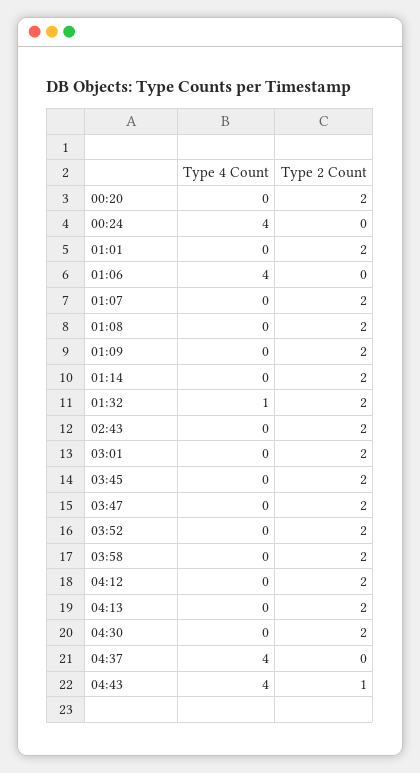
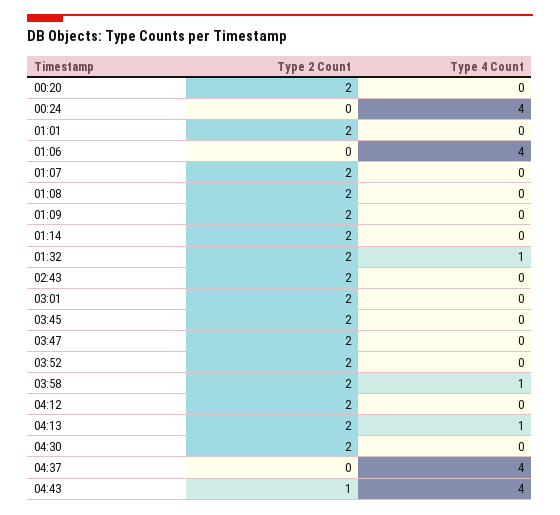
  {
    "Type 4 Count": {
      "00:20": 0,
      "00:24": 4,
      "01:01": 0,
      "01:06": 4,
      "01:07": 0,
      "01:08": 0,
      "01:09": 0,
      "01:14": 0,
      "01:32": 1,
      "02:43": 0,
      "03:01": 0,
      "03:45": 0,
      "03:47": 0,
      "03:52": 0,
-     "03:58": 0,
+     "03:58": 1,
      "04:12": 0,
-     "04:13": 0,
+     "04:13": 1,
      "04:30": 0,
      "04:37": 4,
      "04:43": 4
    },
    "Type 2 Count": {
      "00:20": 2,
      "00:24": 0,
      "01:01": 2,
      "01:06": 0,
      "01:07": 2,
      "01:08": 2,
      "01:09": 2,
      "01:14": 2,
      "01:32": 2,
      "02:43": 2,
      "03:01": 2,
      "03:45": 2,
      "03:47": 2,
      "03:52": 2,
      "03:58": 2,
      "04:12": 2,
      "04:13": 2,
      "04:30": 2,
      "04:37": 0,
      "04:43": 1
    }
  }

